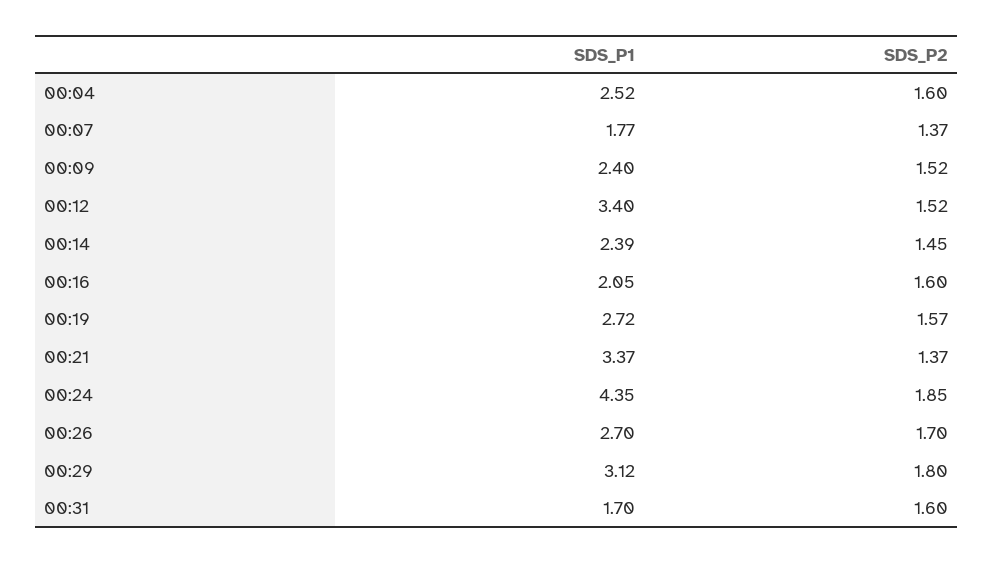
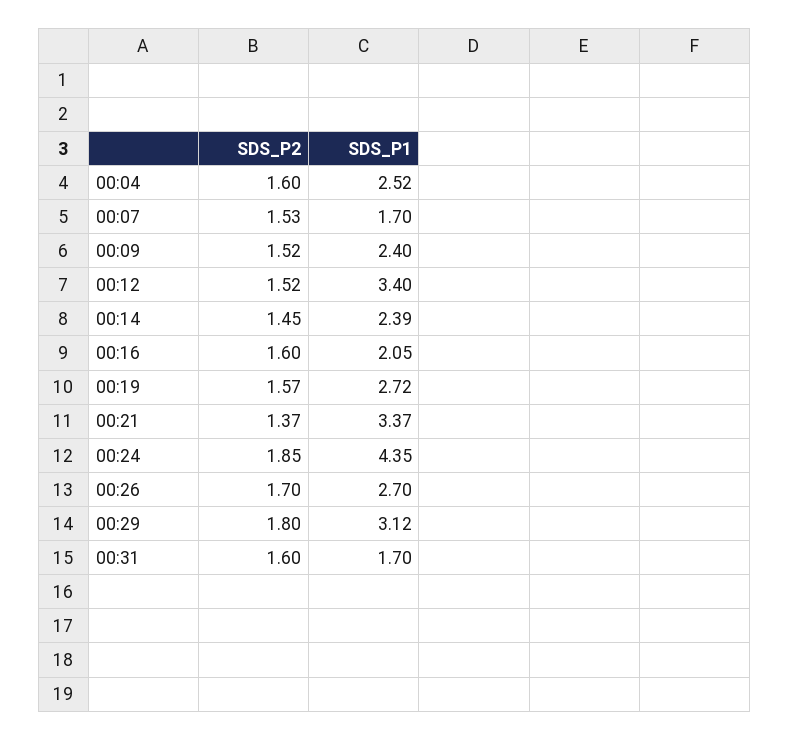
  {
    "SDS_P1": {
      "00:04": 2.52,
-     "00:07": 1.77,
+     "00:07": 1.7,
      "00:09": 2.4,
      "00:12": 3.4,
      "00:14": 2.39,
      "00:16": 2.05,
      "00:19": 2.72,
      "00:21": 3.37,
      "00:24": 4.35,
      "00:26": 2.7,
      "00:29": 3.12,
      "00:31": 1.7
    },
    "SDS_P2": {
      "00:04": 1.6,
-     "00:07": 1.37,
+     "00:07": 1.53,
      "00:09": 1.52,
      "00:12": 1.52,
      "00:14": 1.45,
      "00:16": 1.6,
      "00:19": 1.57,
      "00:21": 1.37,
      "00:24": 1.85,
      "00:26": 1.7,
      "00:29": 1.8,
      "00:31": 1.6
    }
  }

